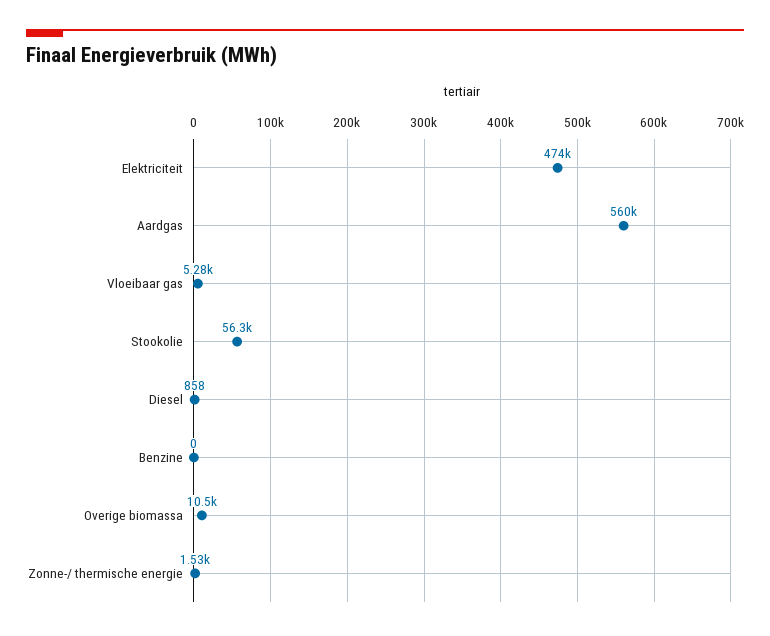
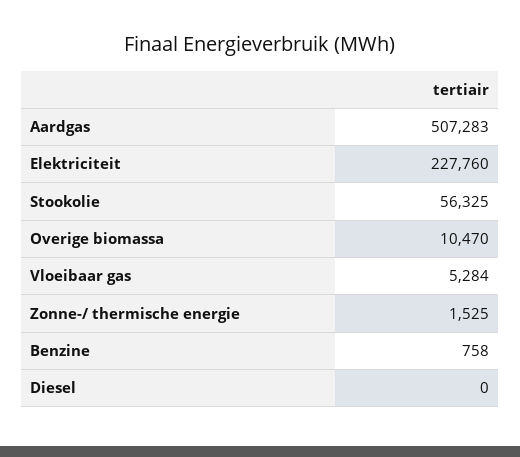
  {
-   "Elektriciteit": 474000,
+   "Elektriciteit": 227760,
-   "Aardgas": 560000,
+   "Aardgas": 507283,
    "Vloeibaar gas": 5284,
    "Stookolie": 56325,
-   "Diesel": 858,
+   "Diesel": 0,
-   "Benzine": 0,
+   "Benzine": 758,
    "Overige biomassa": 10470,
    "Zonne-/ thermische energie": 1525
  }

